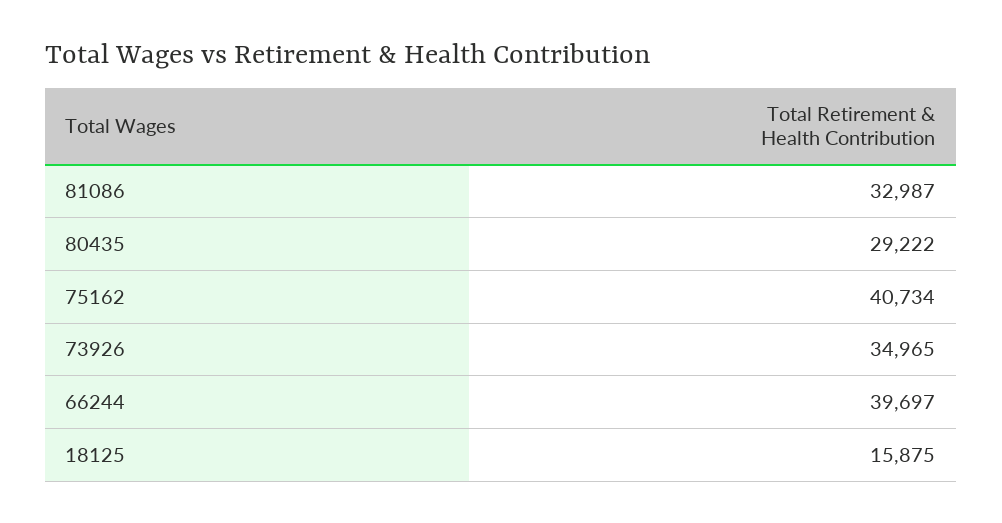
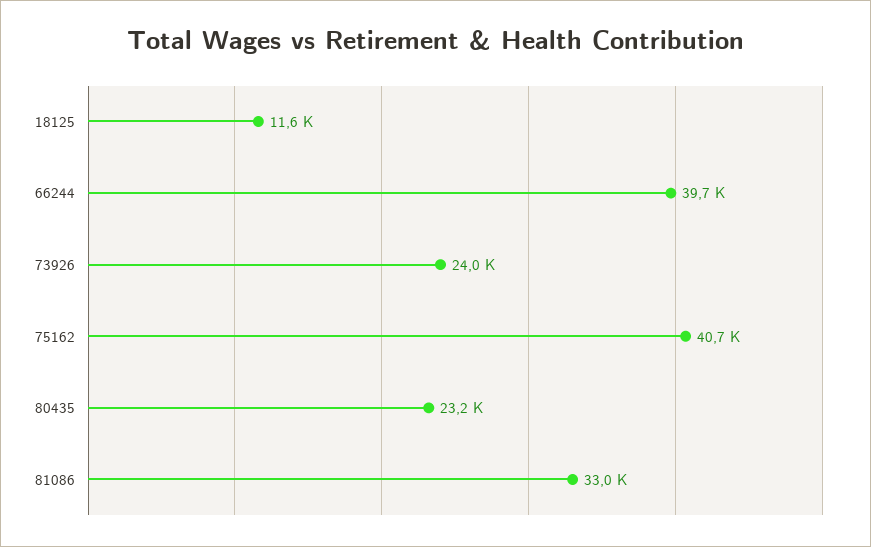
  {
    "81086": 32987,
-   "80435": 29222,
+   "80435": 23200,
    "75162": 40734,
-   "73926": 34965,
+   "73926": 24000,
    "66244": 39697,
-   "18125": 15875
+   "18125": 11600
  }

